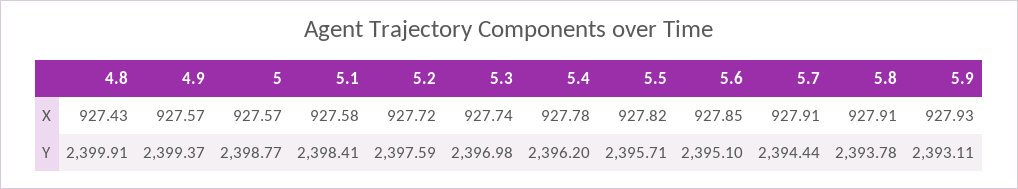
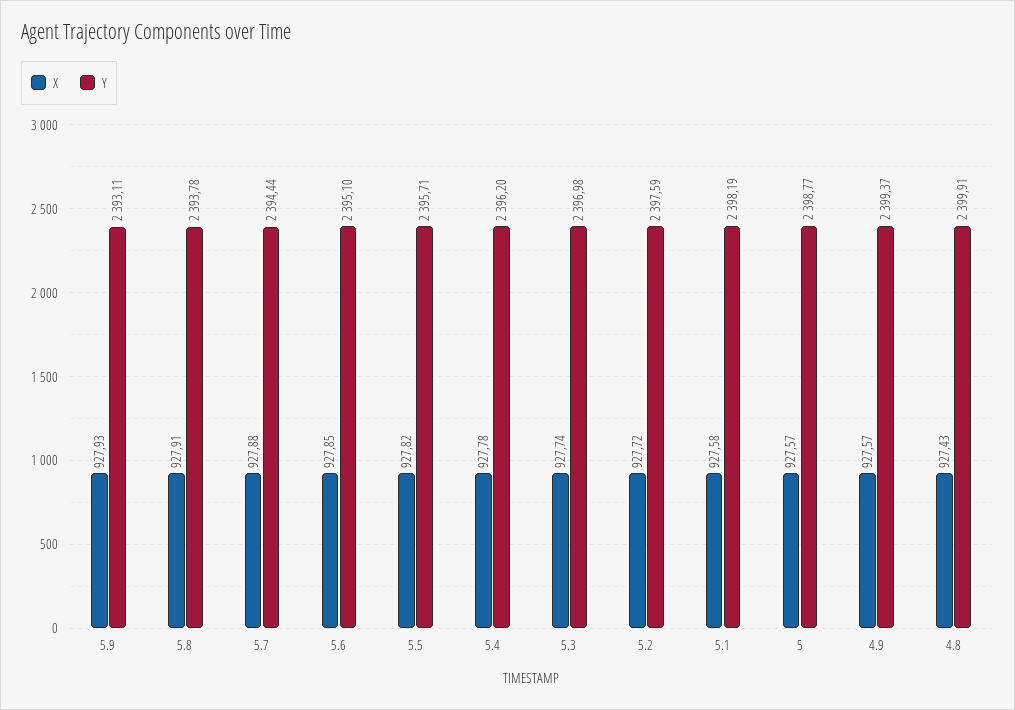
  {
    "X": {
      "4.8": 927.43,
      "4.9": 927.57,
      "5": 927.57,
      "5.1": 927.58,
      "5.2": 927.72,
      "5.3": 927.74,
      "5.4": 927.78,
      "5.5": 927.82,
      "5.6": 927.85,
-     "5.7": 927.91,
+     "5.7": 927.88,
      "5.8": 927.91,
      "5.9": 927.93
    },
    "Y": {
      "4.8": 2399.91,
      "4.9": 2399.37,
      "5": 2398.77,
-     "5.1": 2398.41,
+     "5.1": 2398.19,
      "5.2": 2397.59,
      "5.3": 2396.98,
      "5.4": 2396.2,
      "5.5": 2395.71,
      "5.6": 2395.1,
      "5.7": 2394.44,
      "5.8": 2393.78,
      "5.9": 2393.11
    }
  }

